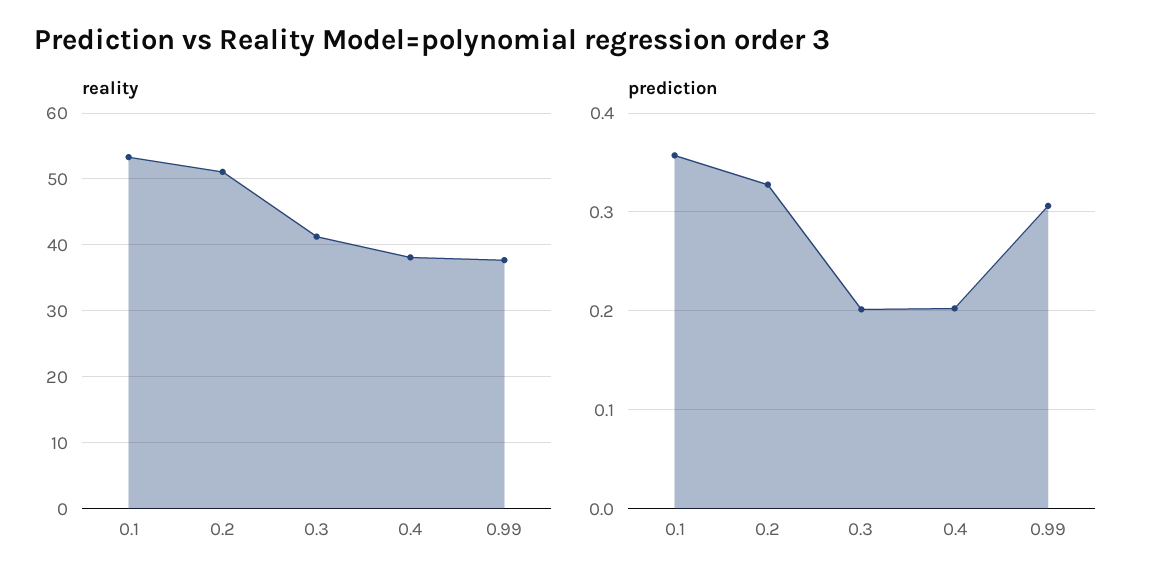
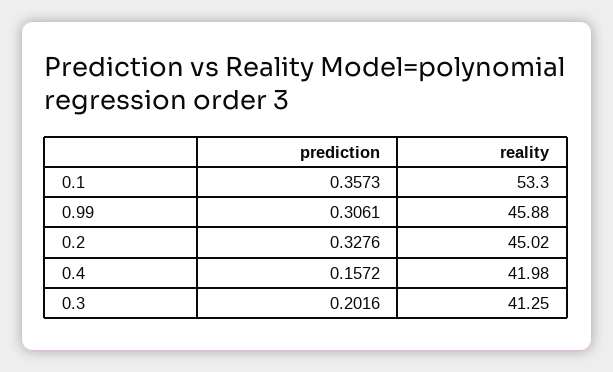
  {
    "reality": {
      "0.1": 53.3,
-     "0.2": 51,
+     "0.2": 45.02,
      "0.3": 41.25,
-     "0.4": 38,
+     "0.4": 41.98,
-     "0.99": 38
+     "0.99": 45.88
    },
    "prediction": {
      "0.1": 0.3573,
      "0.2": 0.3276,
      "0.3": 0.2016,
-     "0.4": 0.2,
+     "0.4": 0.1572,
      "0.99": 0.3061
    }
  }

